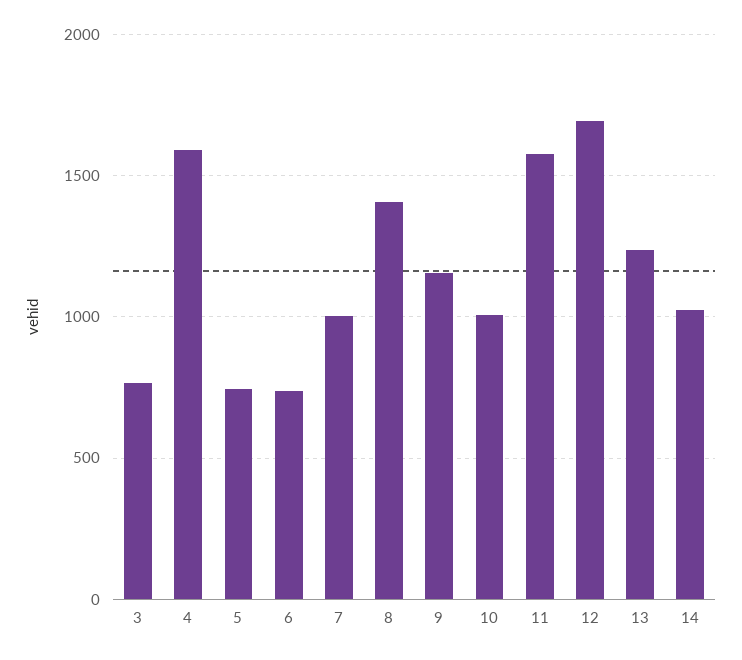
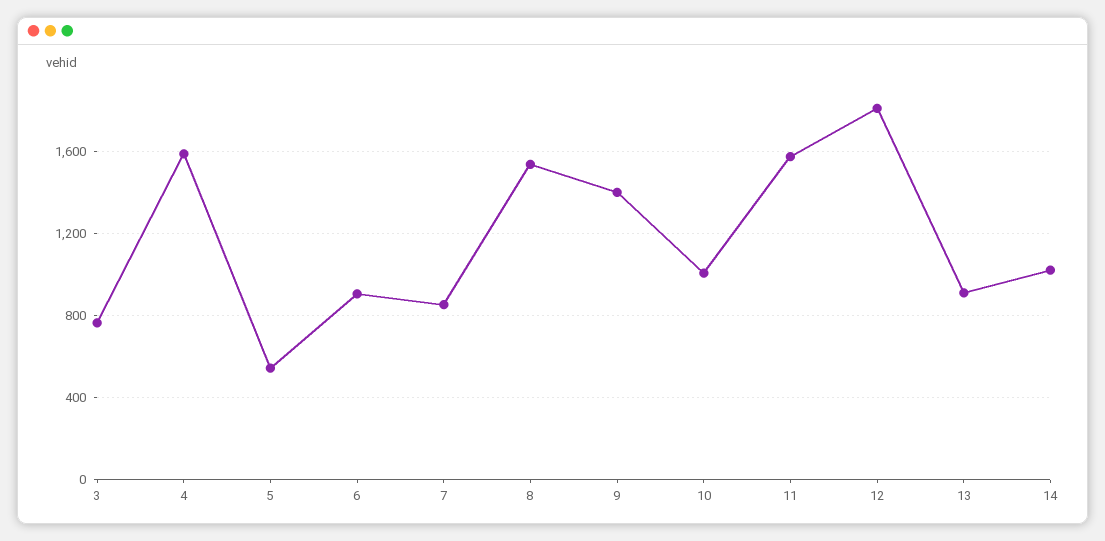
  {
    "3": 750,
    "4": 1600,
-   "5": 750,
+   "5": 550,
-   "6": 750,
+   "6": 900,
-   "7": 1000,
+   "7": 850,
-   "8": 1400,
+   "8": 1550,
-   "9": 1150,
+   "9": 1400,
    "10": 1000,
    "11": 1600,
-   "12": 1700,
+   "12": 1800,
-   "13": 1250,
+   "13": 900,
    "14": 1000
  }

